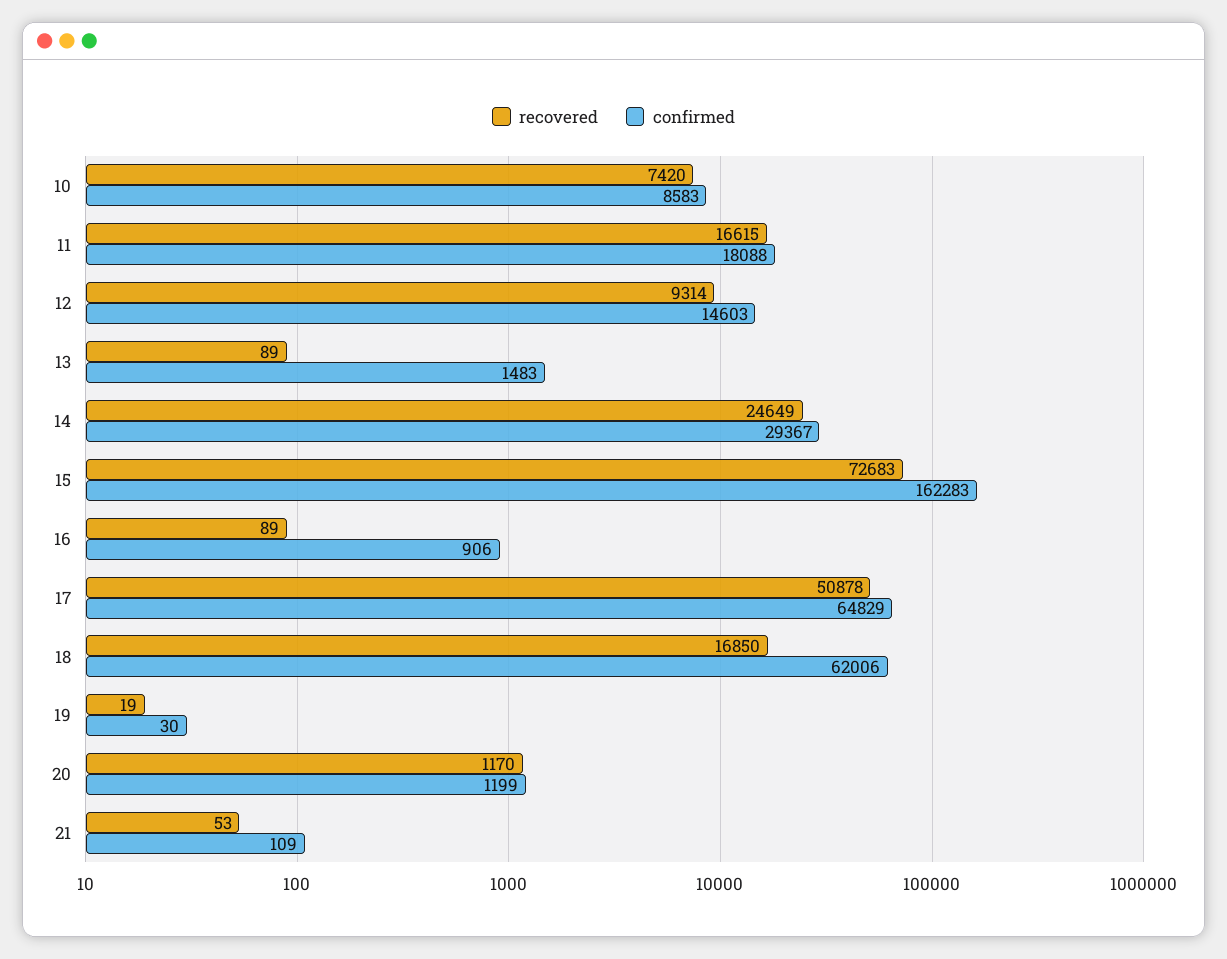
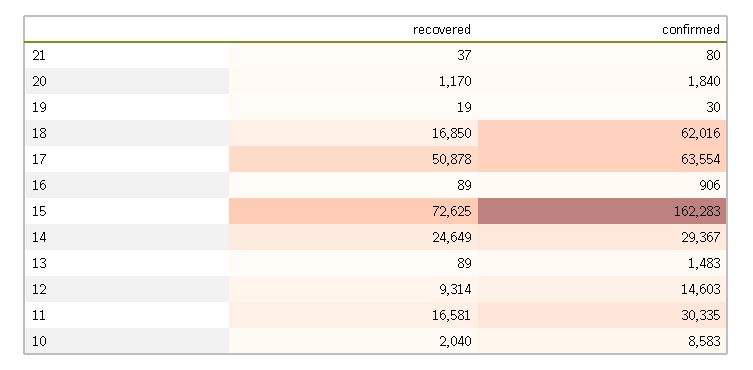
  {
    "recovered": {
-     "10": 7420,
+     "10": 2040,
-     "11": 16615,
+     "11": 16581,
      "12": 9314,
      "13": 89,
      "14": 24649,
-     "15": 72683,
+     "15": 72625,
      "16": 89,
      "17": 50878,
      "18": 16850,
      "19": 19,
      "20": 1170,
-     "21": 53
+     "21": 37
    },
    "confirmed": {
      "10": 8583,
-     "11": 18088,
+     "11": 30335,
      "12": 14603,
      "13": 1483,
      "14": 29367,
      "15": 162283,
      "16": 906,
-     "17": 64829,
+     "17": 63554,
-     "18": 62006,
+     "18": 62016,
      "19": 30,
-     "20": 1199,
+     "20": 1840,
-     "21": 109
+     "21": 80
    }
  }

